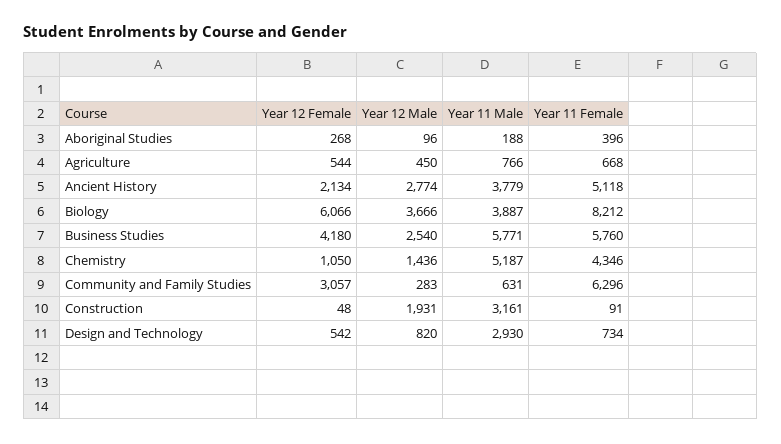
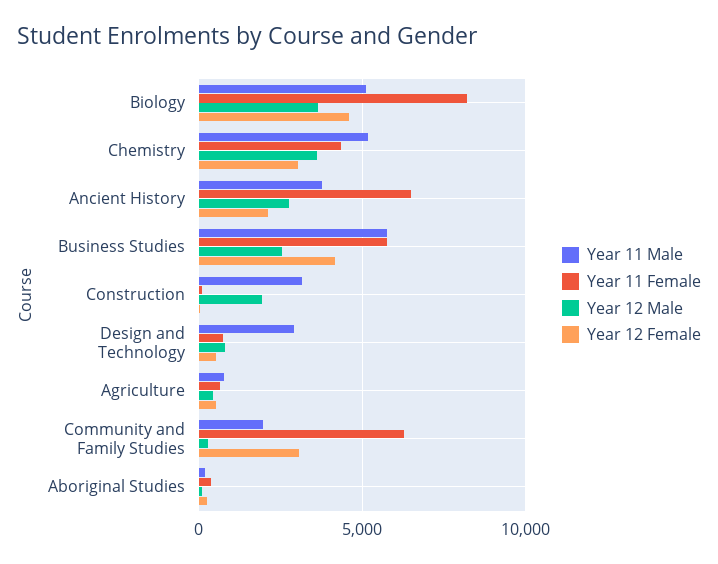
  {
    "Year 12 Female": {
      "Aboriginal Studies": 268,
      "Agriculture": 544,
      "Ancient History": 2134,
-     "Biology": 6066,
+     "Biology": 4500,
      "Business Studies": 4180,
-     "Chemistry": 1050,
+     "Chemistry": 3000,
      "Community and Family Studies": 3057,
      "Construction": 48,
      "Design and Technology": 542
    },
    "Year 12 Male": {
      "Aboriginal Studies": 96,
      "Agriculture": 450,
      "Ancient History": 2774,
      "Biology": 3666,
      "Business Studies": 2540,
-     "Chemistry": 1436,
+     "Chemistry": 3500,
      "Community and Family Studies": 283,
      "Construction": 1931,
      "Design and Technology": 820
    },
    "Year 11 Male": {
      "Aboriginal Studies": 188,
      "Agriculture": 766,
      "Ancient History": 3779,
-     "Biology": 3887,
+     "Biology": 5000,
      "Business Studies": 5771,
      "Chemistry": 5187,
-     "Community and Family Studies": 631,
+     "Community and Family Studies": 2000,
      "Construction": 3161,
      "Design and Technology": 2930
    },
    "Year 11 Female": {
      "Aboriginal Studies": 396,
      "Agriculture": 668,
-     "Ancient History": 5118,
+     "Ancient History": 6500,
      "Biology": 8212,
      "Business Studies": 5760,
      "Chemistry": 4346,
      "Community and Family Studies": 6296,
      "Construction": 91,
      "Design and Technology": 734
    }
  }

